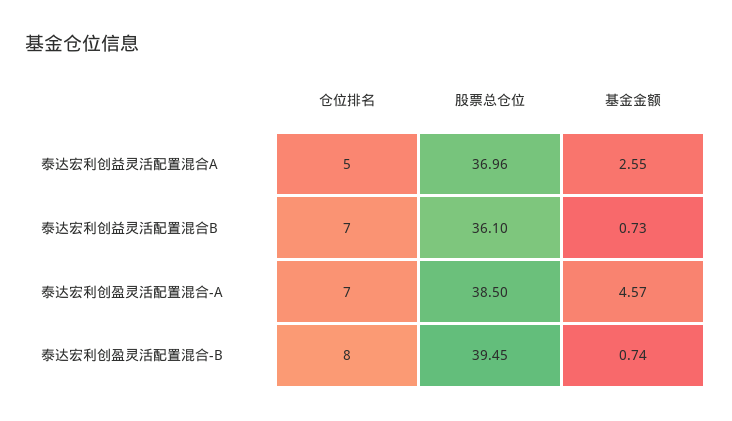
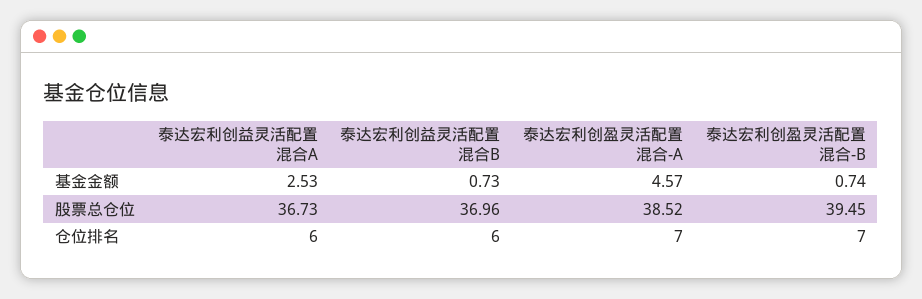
  {
    "仓位排名": {
-     "泰达宏利创益灵活配置混合A": 5,
+     "泰达宏利创益灵活配置混合A": 6,
-     "泰达宏利创益灵活配置混合B": 7,
+     "泰达宏利创益灵活配置混合B": 6,
      "泰达宏利创盈灵活配置混合-A": 7,
-     "泰达宏利创盈灵活配置混合-B": 8
+     "泰达宏利创盈灵活配置混合-B": 7
    },
    "股票总仓位": {
-     "泰达宏利创益灵活配置混合A": 36.96,
+     "泰达宏利创益灵活配置混合A": 36.73,
-     "泰达宏利创益灵活配置混合B": 36.1,
+     "泰达宏利创益灵活配置混合B": 36.96,
-     "泰达宏利创盈灵活配置混合-A": 38.5,
+     "泰达宏利创盈灵活配置混合-A": 38.52,
      "泰达宏利创盈灵活配置混合-B": 39.45
    },
    "基金金额": {
-     "泰达宏利创益灵活配置混合A": 2.55,
+     "泰达宏利创益灵活配置混合A": 2.53,
      "泰达宏利创益灵活配置混合B": 0.73,
      "泰达宏利创盈灵活配置混合-A": 4.57,
      "泰达宏利创盈灵活配置混合-B": 0.74
    }
  }

